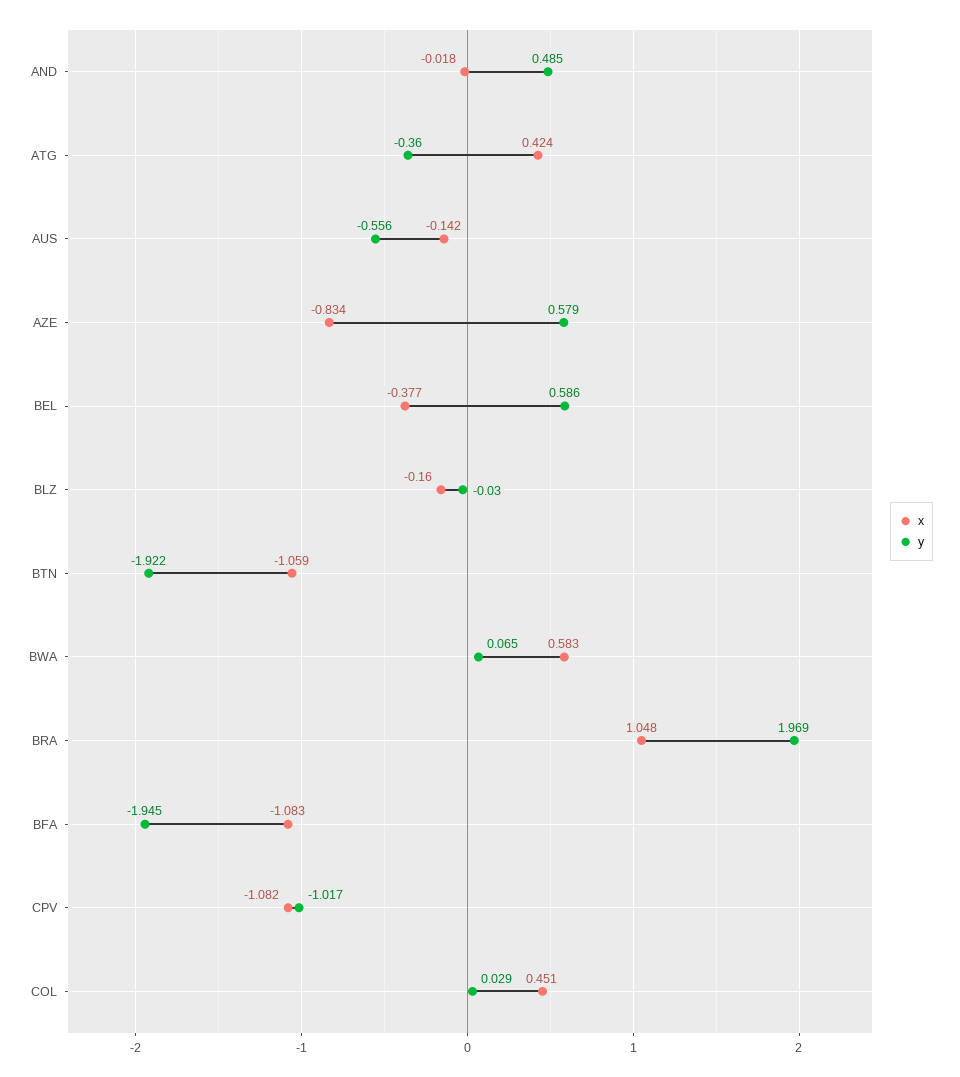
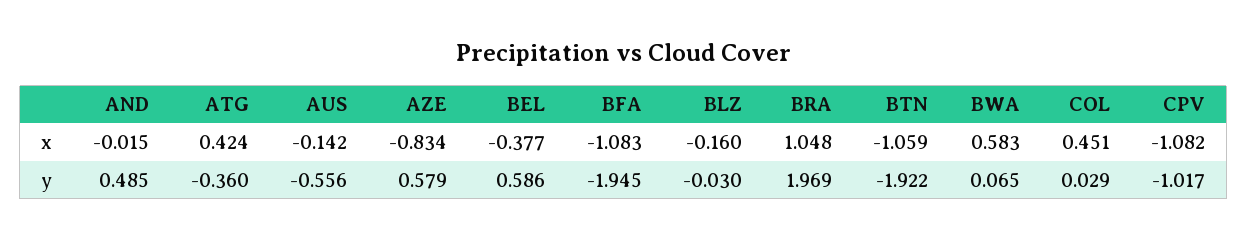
  {
    "x": {
-     "AND": -0.018,
+     "AND": -0.015,
      "ATG": 0.424,
      "AUS": -0.142,
      "AZE": -0.834,
      "BEL": -0.377,
      "BLZ": -0.16,
      "BTN": -1.059,
      "BWA": 0.583,
      "BRA": 1.048,
      "BFA": -1.083,
      "CPV": -1.082,
      "COL": 0.451
    },
    "y": {
      "AND": 0.485,
      "ATG": -0.36,
      "AUS": -0.556,
      "AZE": 0.579,
      "BEL": 0.586,
      "BLZ": -0.03,
      "BTN": -1.922,
      "BWA": 0.065,
      "BRA": 1.969,
      "BFA": -1.945,
      "CPV": -1.017,
      "COL": 0.029
    }
  }

